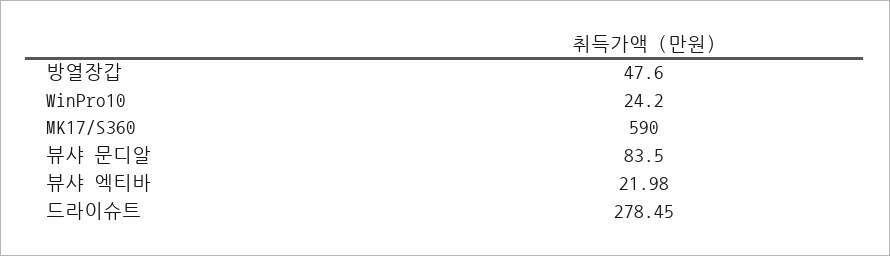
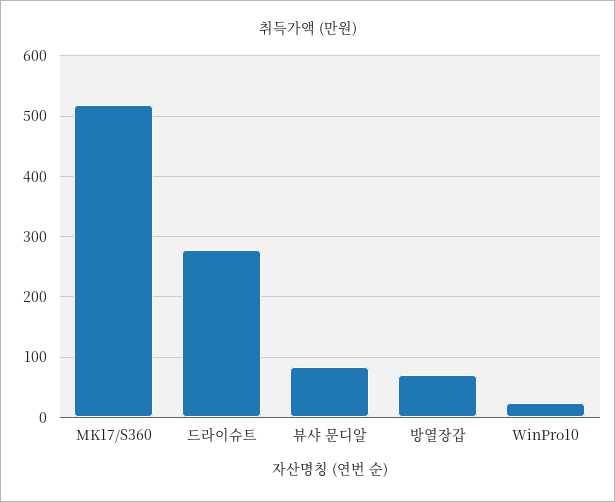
  {
-   "방열장갑": 47.6,
+   "방열장갑": 70,
    "WinPro10": 24.2,
-   "MK17/S360": 590,
+   "MK17/S360": 520,
    "뷰샤 문디알": 83.5,
-   "뷰샤 엑티바": 21.98,
    "드라이슈트": 278.45
  }

